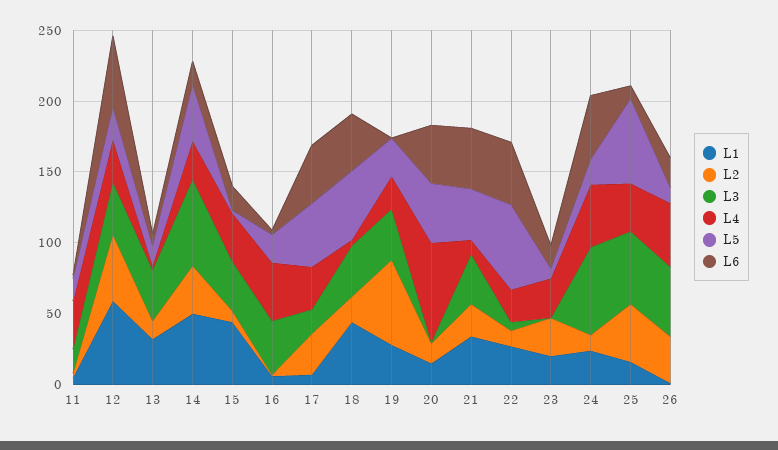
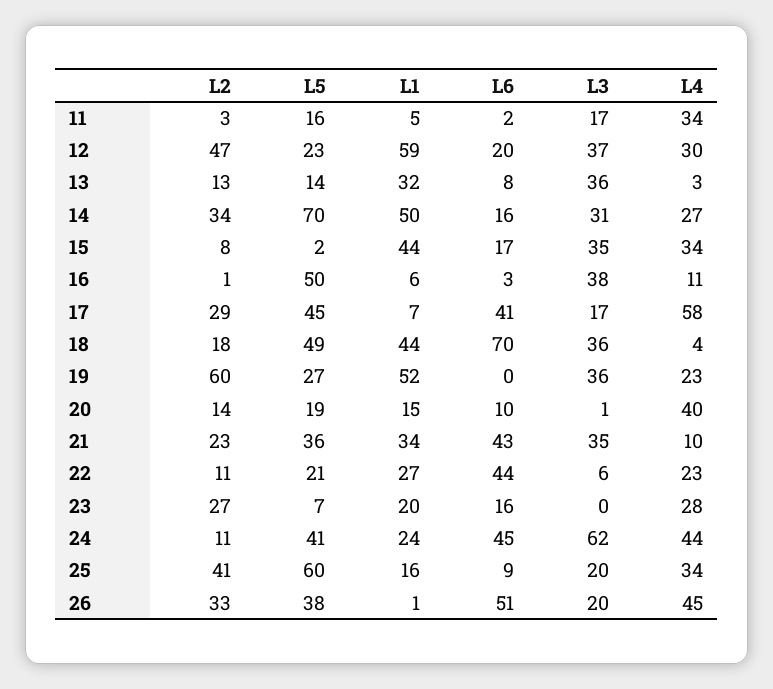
  {
    "L1": {
      "11": 5,
      "12": 59,
      "13": 32,
      "14": 50,
      "15": 44,
      "16": 6,
      "17": 7,
      "18": 44,
-     "19": 30,
+     "19": 52,
      "20": 15,
      "21": 34,
      "22": 27,
      "23": 20,
      "24": 24,
      "25": 16,
      "26": 1
    },
    "L2": {
      "11": 3,
      "12": 47,
      "13": 13,
      "14": 34,
      "15": 8,
      "16": 1,
      "17": 29,
      "18": 18,
      "19": 60,
      "20": 14,
      "21": 23,
      "22": 11,
      "23": 27,
      "24": 11,
      "25": 41,
      "26": 33
    },
    "L3": {
      "11": 17,
      "12": 37,
      "13": 36,
-     "14": 60,
+     "14": 31,
      "15": 35,
      "16": 38,
      "17": 17,
      "18": 36,
      "19": 36,
      "20": 1,
      "21": 35,
      "22": 6,
      "23": 0,
      "24": 62,
-     "25": 50,
+     "25": 20,
-     "26": 50
+     "26": 20
    },
    "L4": {
      "11": 34,
      "12": 30,
      "13": 3,
      "14": 27,
      "15": 34,
-     "16": 40,
+     "16": 11,
-     "17": 30,
+     "17": 58,
      "18": 4,
      "19": 23,
-     "20": 70,
+     "20": 40,
      "21": 10,
      "22": 23,
      "23": 28,
      "24": 44,
      "25": 34,
      "26": 45
    },
    "L5": {
      "11": 16,
      "12": 23,
      "13": 14,
-     "14": 40,
+     "14": 70,
      "15": 2,
-     "16": 20,
+     "16": 50,
      "17": 45,
      "18": 49,
      "19": 27,
-     "20": 40,
+     "20": 19,
      "21": 36,
-     "22": 60,
+     "22": 21,
      "23": 7,
-     "24": 20,
+     "24": 41,
      "25": 60,
-     "26": 10
+     "26": 38
    },
    "L6": {
      "11": 2,
-     "12": 50,
+     "12": 20,
      "13": 8,
      "14": 16,
      "15": 17,
      "16": 3,
      "17": 41,
-     "18": 40,
+     "18": 70,
      "19": 0,
-     "20": 40,
+     "20": 10,
      "21": 43,
      "22": 44,
      "23": 16,
      "24": 45,
      "25": 9,
-     "26": 20
+     "26": 51
    }
  }

